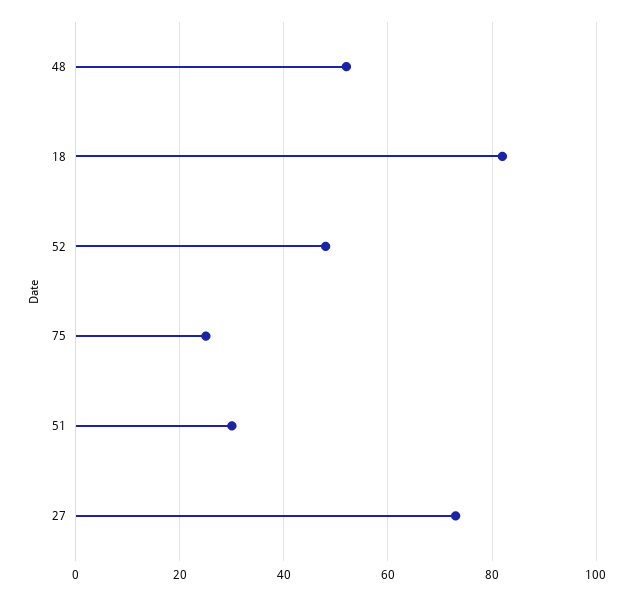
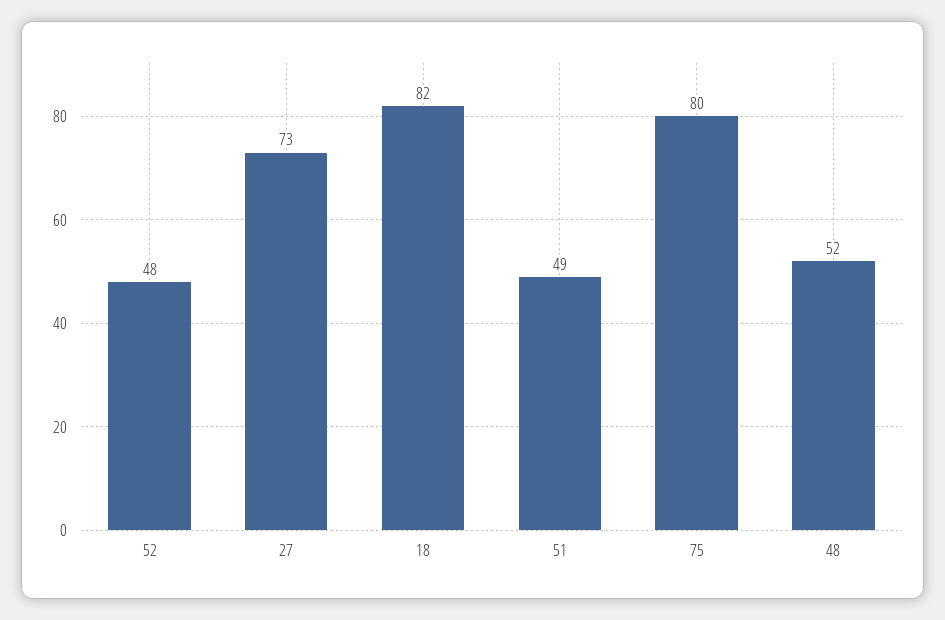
  {
    "48": 52,
    "18": 82,
    "52": 48,
-   "75": 25,
+   "75": 80,
-   "51": 30,
+   "51": 49,
    "27": 73
  }

